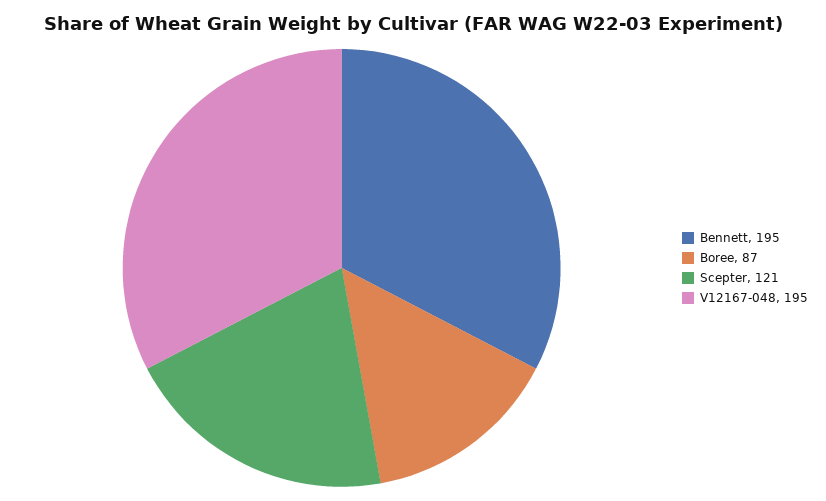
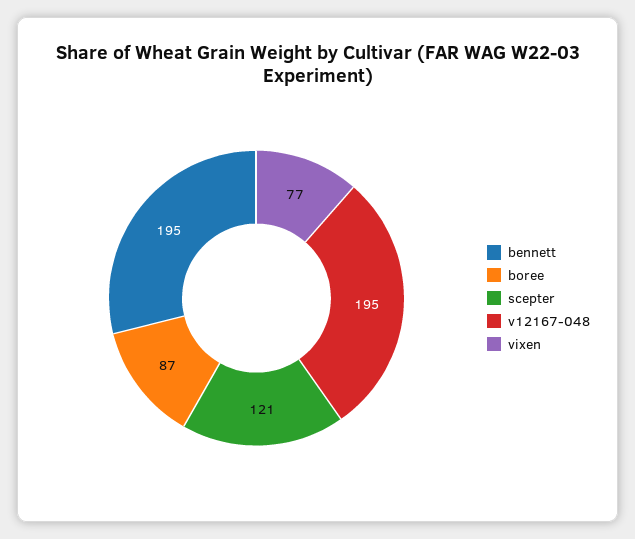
  {
    "Bennett": 195,
    "Boree": 87,
    "Scepter": 121,
-   "V12167-048": 195
+   "V12167-048": 195,
+   "vixen": 77
  }

